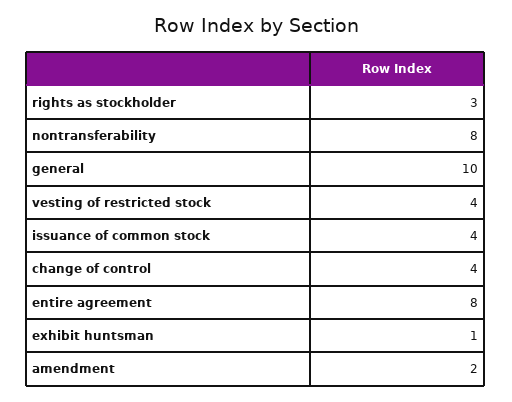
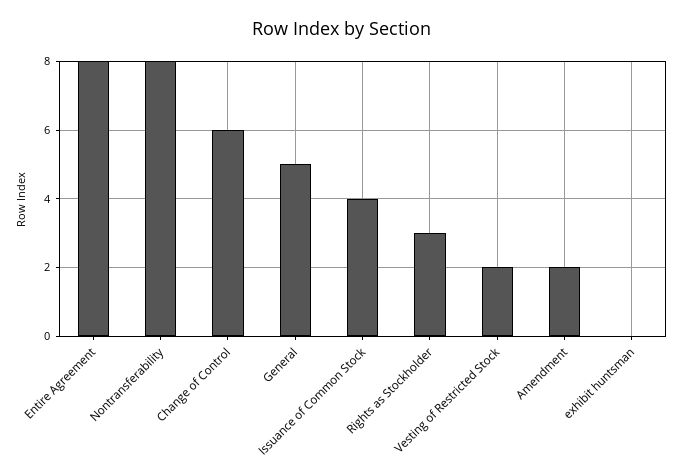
  {
    "rights as stockholder": 3,
    "nontransferability": 8,
-   "general": 10,
+   "general": 5,
-   "vesting of restricted stock": 4,
+   "vesting of restricted stock": 2,
    "issuance of common stock": 4,
-   "change of control": 4,
+   "change of control": 6,
    "entire agreement": 8,
-   "exhibit huntsman": 1,
+   "exhibit huntsman": 0,
    "amendment": 2
  }

